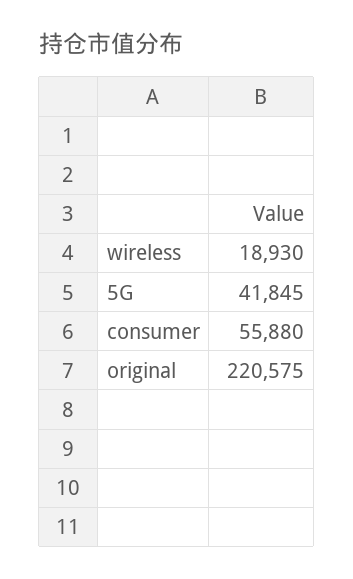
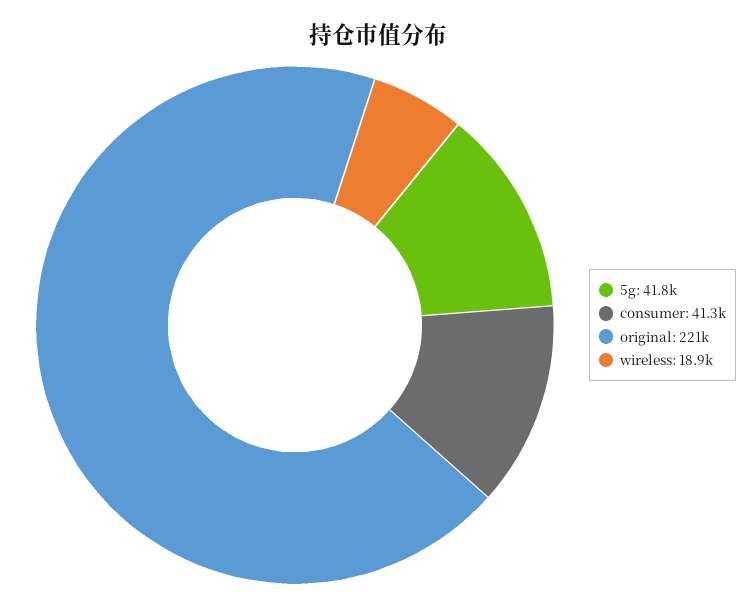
  {
    "wireless": 18930,
    "5G": 41845,
-   "consumer": 55880,
+   "consumer": 41300,
    "original": 220575
  }

